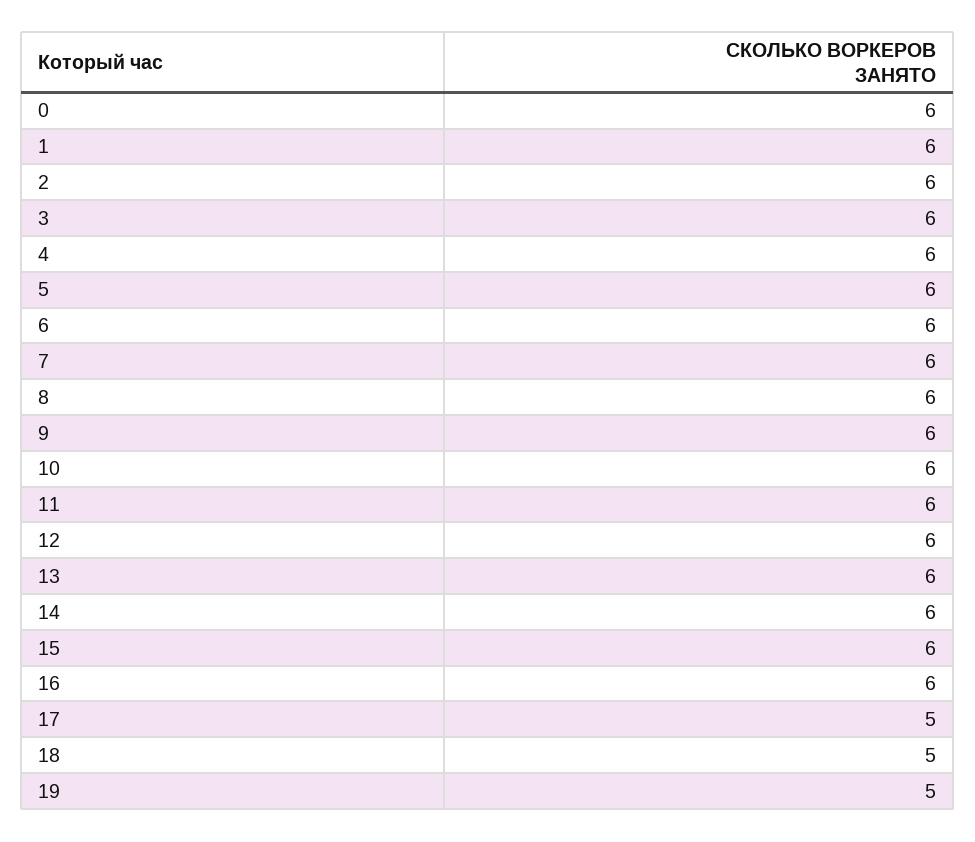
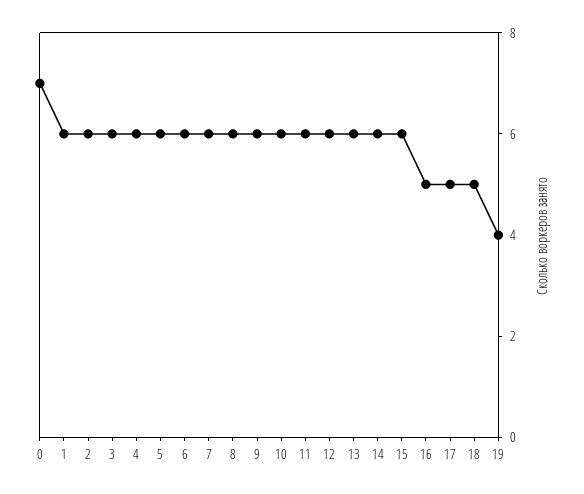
  {
-   "0": 6,
+   "0": 7,
    "1": 6,
    "2": 6,
    "3": 6,
    "4": 6,
    "5": 6,
    "6": 6,
    "7": 6,
    "8": 6,
    "9": 6,
    "10": 6,
    "11": 6,
    "12": 6,
    "13": 6,
    "14": 6,
    "15": 6,
-   "16": 6,
+   "16": 5,
    "17": 5,
    "18": 5,
-   "19": 5
+   "19": 4
  }

